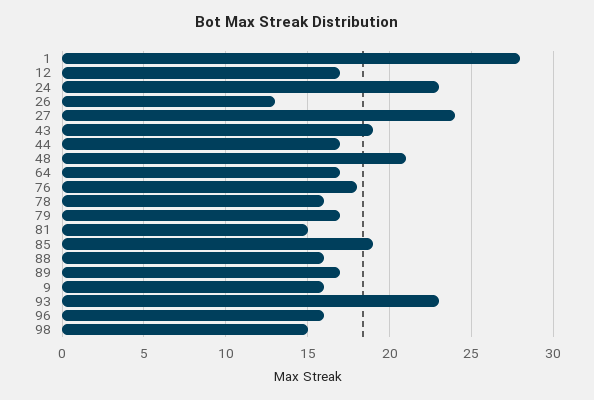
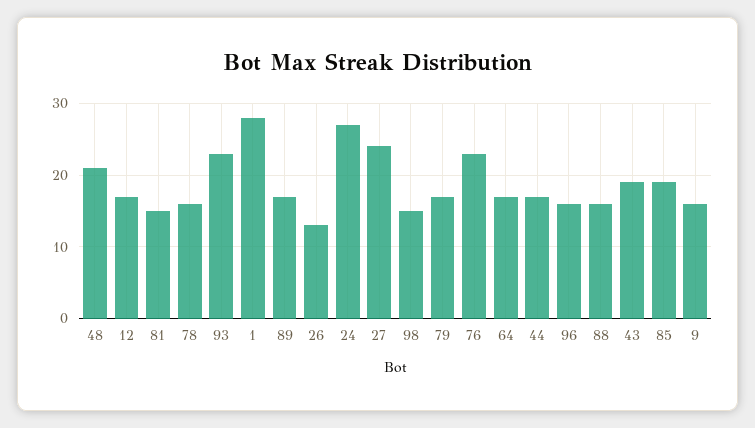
  {
    "1": 28,
    "12": 17,
-   "24": 23,
+   "24": 27,
    "26": 13,
    "27": 24,
    "43": 19,
    "44": 17,
    "48": 21,
    "64": 17,
-   "76": 18,
+   "76": 23,
    "78": 16,
    "79": 17,
    "81": 15,
    "85": 19,
    "88": 16,
    "89": 17,
    "9": 16,
    "93": 23,
    "96": 16,
    "98": 15
  }

